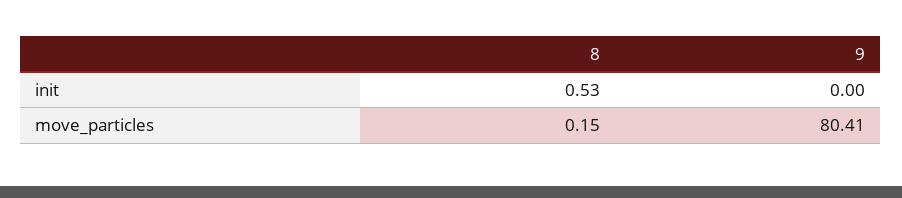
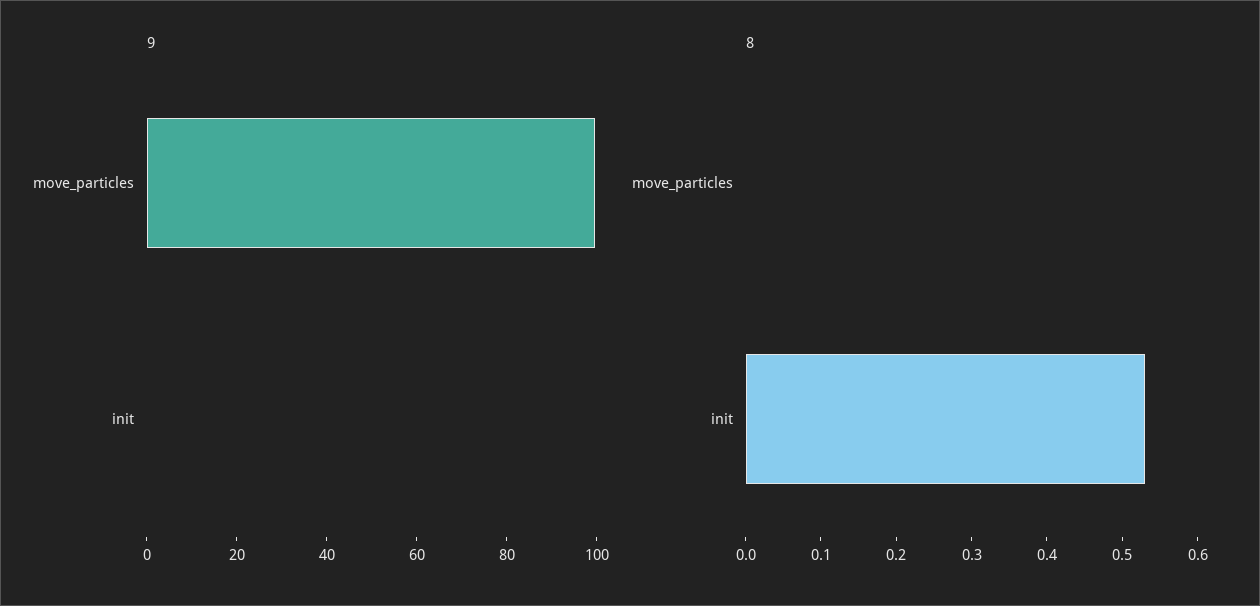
  {
    "8": {
      "init": 0.53,
-     "move_particles": 0.15
+     "move_particles": 0
    },
    "9": {
      "init": 0,
-     "move_particles": 80.41
+     "move_particles": 100
    }
  }

